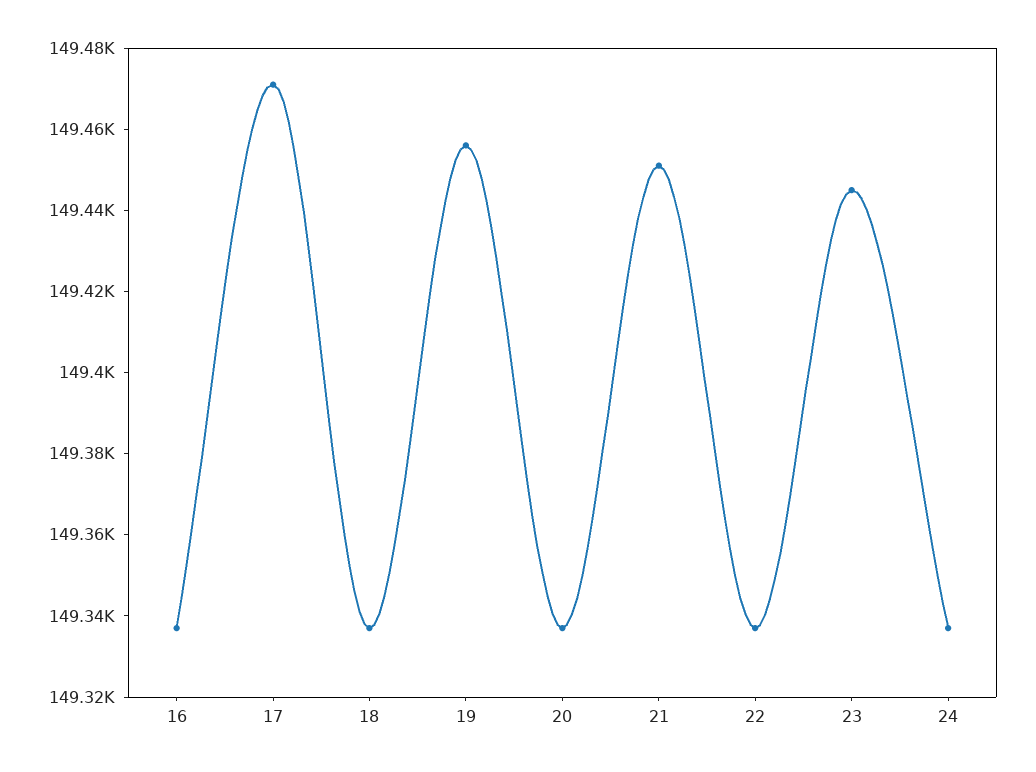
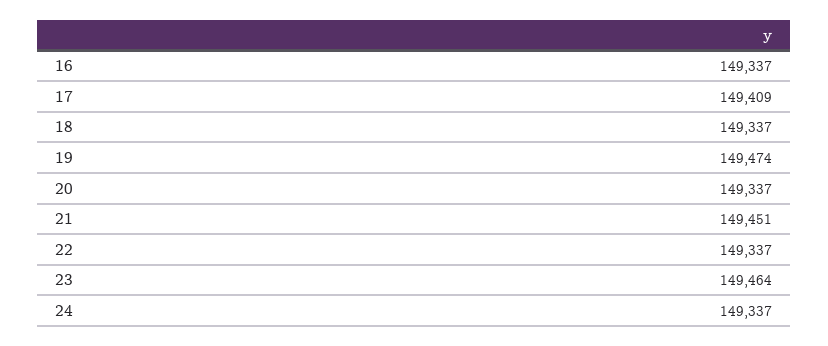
  {
    "16": 149337,
-   "17": 149470,
+   "17": 149409,
    "18": 149337,
-   "19": 149455,
+   "19": 149474,
    "20": 149337,
    "21": 149451,
    "22": 149337,
-   "23": 149445,
+   "23": 149464,
    "24": 149337
  }

